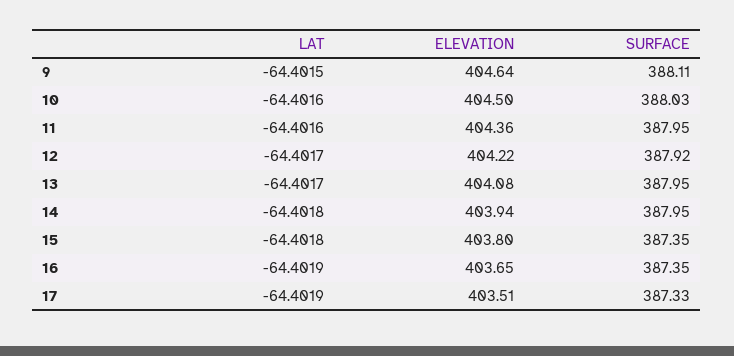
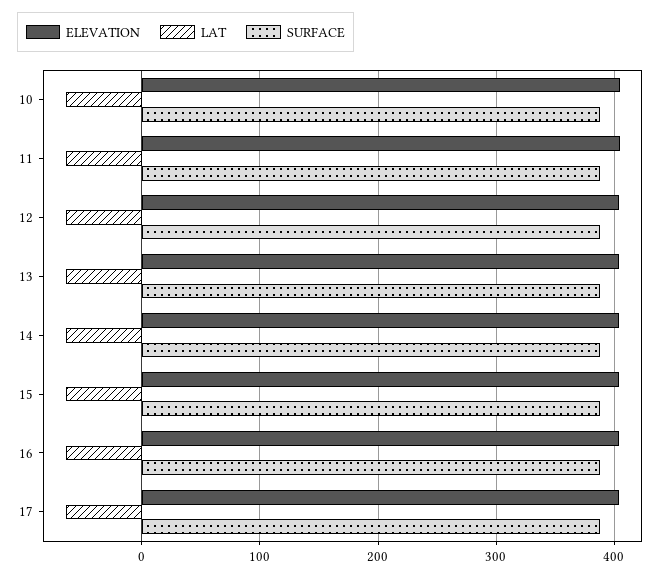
  {
    "LAT": {
-     "9": -64.4015,
      "10": -64.4016,
      "11": -64.4016,
      "12": -64.4017,
      "13": -64.4017,
      "14": -64.4018,
      "15": -64.4018,
      "16": -64.4019,
      "17": -64.4019
    },
    "ELEVATION": {
-     "9": 404.64,
      "10": 404.5,
      "11": 404.36,
      "12": 404.22,
      "13": 404.08,
      "14": 403.94,
      "15": 403.8,
      "16": 403.65,
      "17": 403.51
    },
    "SURFACE": {
-     "9": 388.11,
      "10": 388.03,
      "11": 387.95,
      "12": 387.92,
      "13": 387.95,
      "14": 387.95,
      "15": 387.35,
      "16": 387.35,
      "17": 387.33
    }
  }

